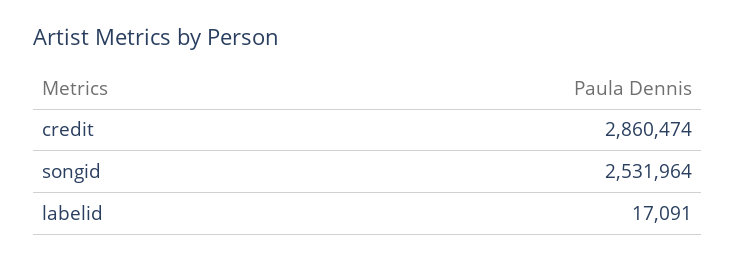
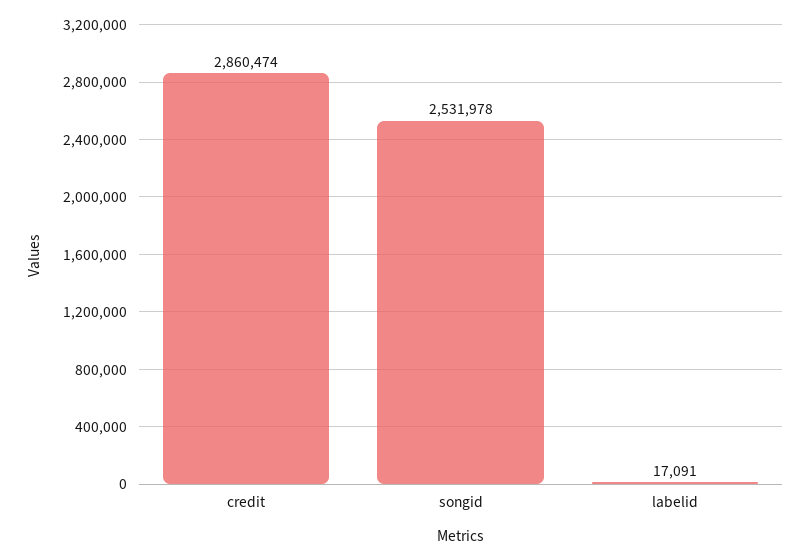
  {
    "credit": 2860474,
-   "songid": 2531964,
+   "songid": 2531978,
    "labelid": 17091
  }

